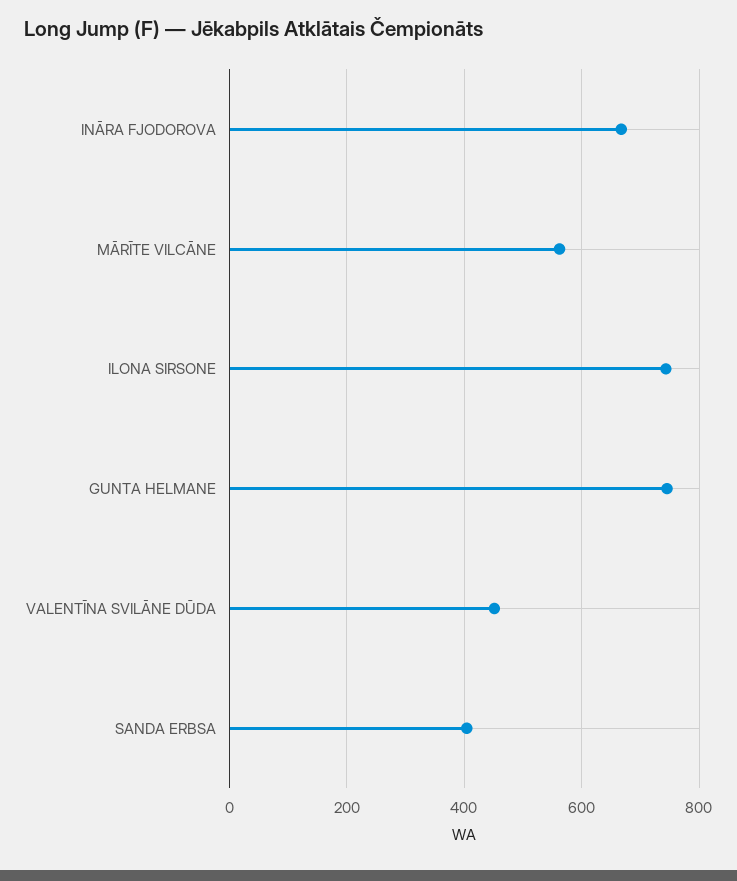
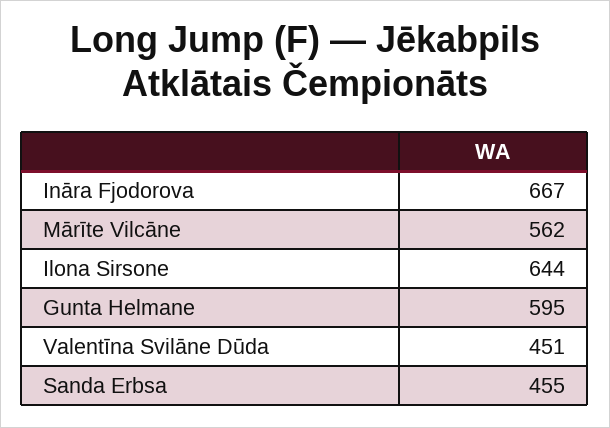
  {
    "INĀRA FJODOROVA": 667,
    "MĀRĪTE VILCĀNE": 562,
-   "ILONA SIRSONE": 740,
+   "ILONA SIRSONE": 644,
-   "GUNTA HELMANE": 740,
+   "GUNTA HELMANE": 595,
    "VALENTĪNA SVILĀNE DŪDA": 451,
-   "SANDA ERBSA": 400
+   "SANDA ERBSA": 455
  }

